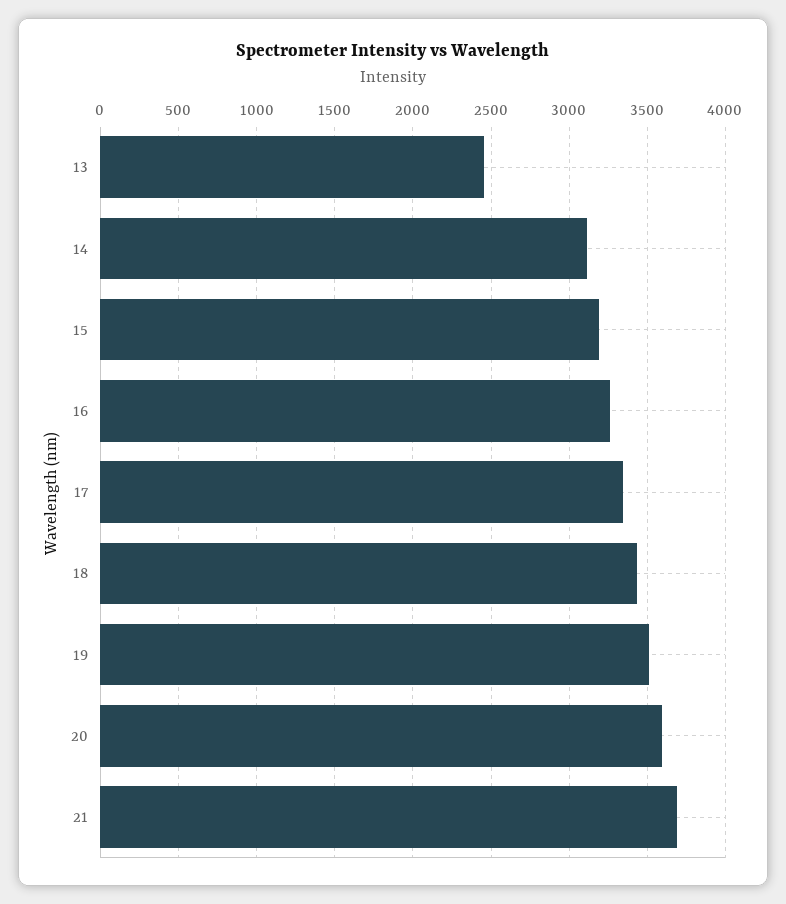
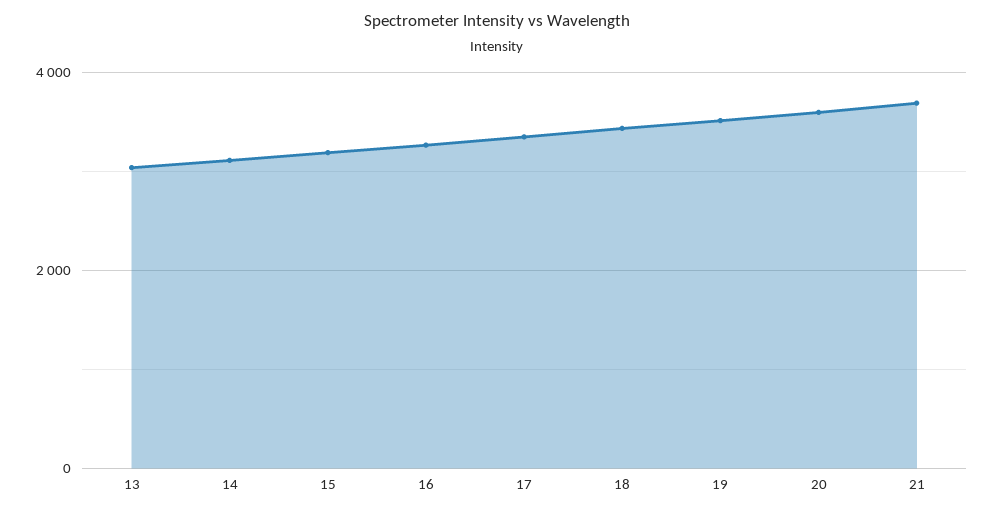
  {
-   "13": 2450,
+   "13": 3000,
    "14": 3100,
    "15": 3200,
    "16": 3250,
    "17": 3350,
    "18": 3450,
    "19": 3500,
    "20": 3600,
    "21": 3700
  }

